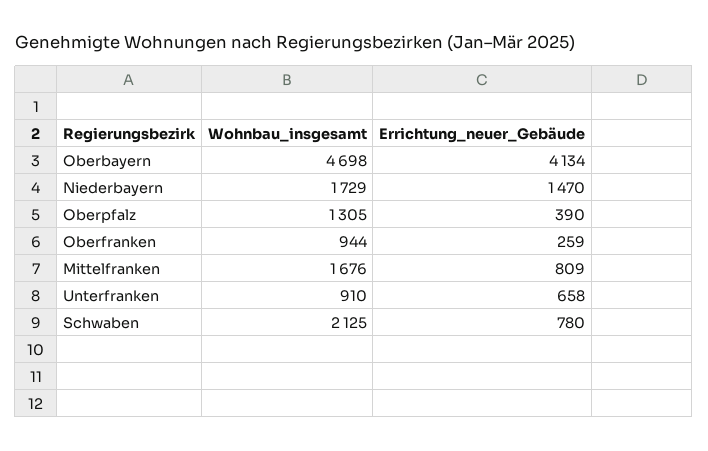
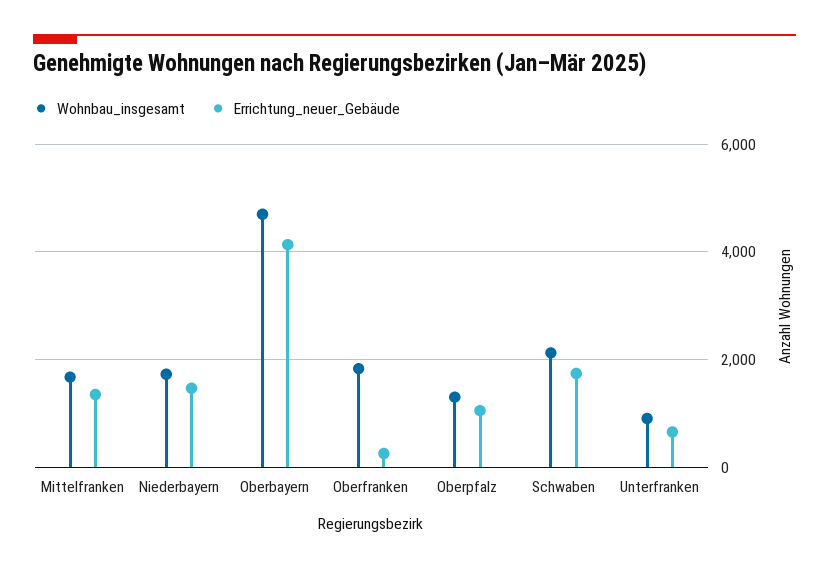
  {
    "Wohnbau_insgesamt": {
      "Oberbayern": 4698,
      "Niederbayern": 1729,
      "Oberpfalz": 1305,
-     "Oberfranken": 944,
+     "Oberfranken": 1800,
      "Mittelfranken": 1676,
      "Unterfranken": 910,
      "Schwaben": 2125
    },
    "Errichtung_neuer_Gebäude": {
      "Oberbayern": 4134,
      "Niederbayern": 1470,
-     "Oberpfalz": 390,
+     "Oberpfalz": 1000,
      "Oberfranken": 259,
-     "Mittelfranken": 809,
+     "Mittelfranken": 1400,
      "Unterfranken": 658,
-     "Schwaben": 780
+     "Schwaben": 1800
    }
  }

